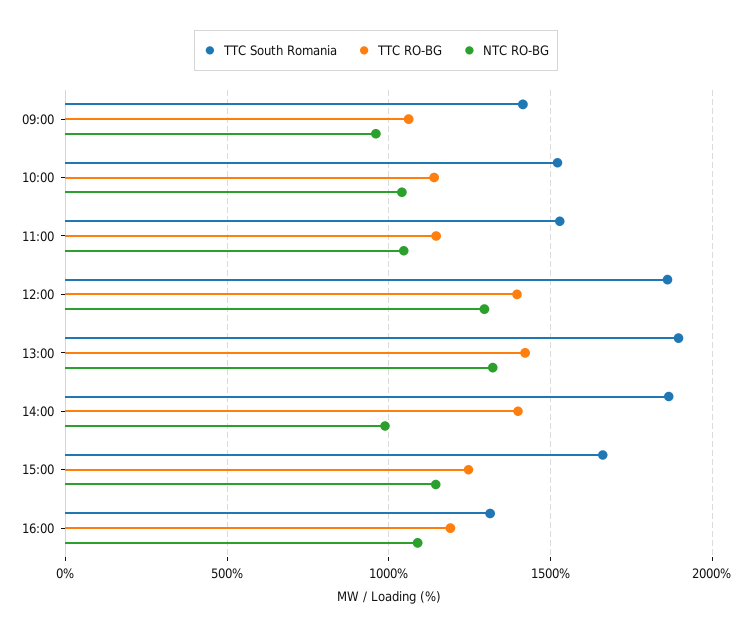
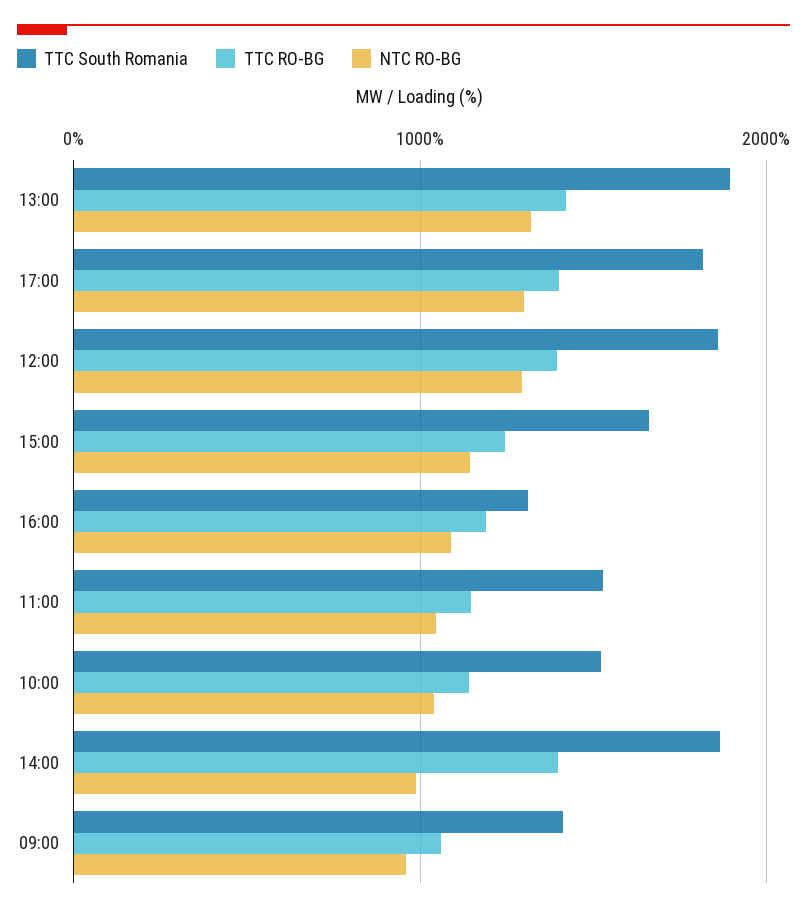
  {
    "TTC South Romania": {
      "09:00": 1400,
      "10:00": 1500,
      "11:00": 1550,
      "12:00": 1850,
      "13:00": 1900,
      "14:00": 1850,
      "15:00": 1650,
-     "16:00": 1300
+     "16:00": 1300,
+     "17:00": 1800
    },
    "TTC RO-BG": {
      "09:00": 1050,
      "10:00": 1150,
      "11:00": 1150,
      "12:00": 1400,
      "13:00": 1400,
      "14:00": 1400,
      "15:00": 1250,
-     "16:00": 1200
+     "16:00": 1200,
+     "17:00": 1400
    },
    "NTC RO-BG": {
      "09:00": 950,
      "10:00": 1050,
      "11:00": 1050,
      "12:00": 1300,
      "13:00": 1300,
      "14:00": 1000,
      "15:00": 1150,
-     "16:00": 1100
+     "16:00": 1100,
+     "17:00": 1300
    }
  }

